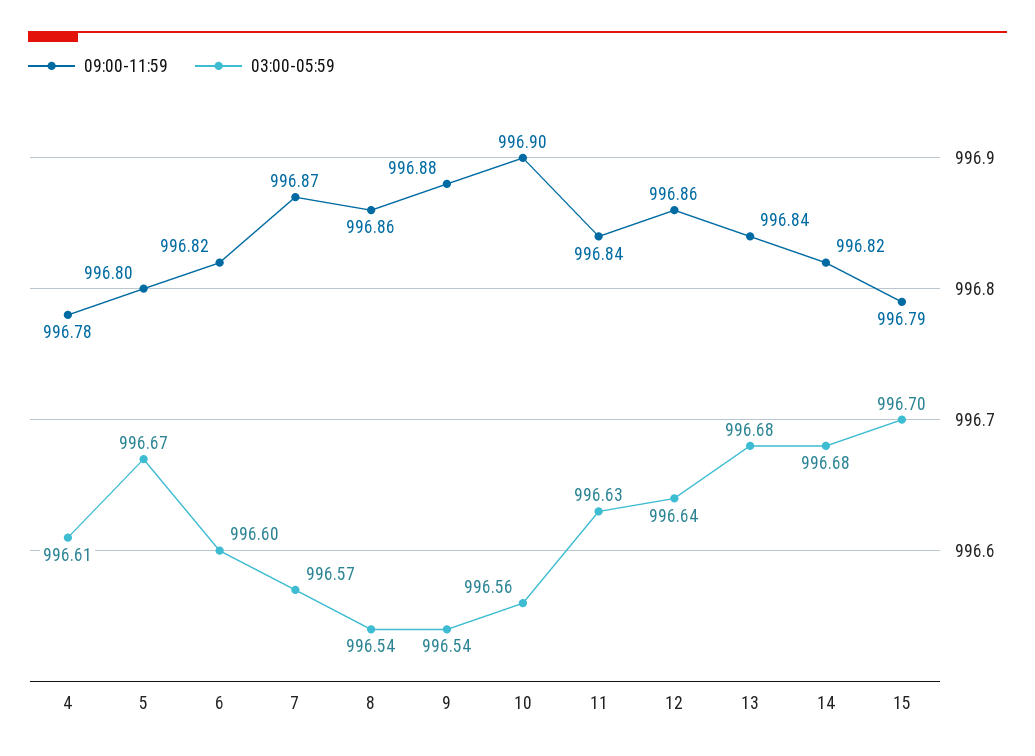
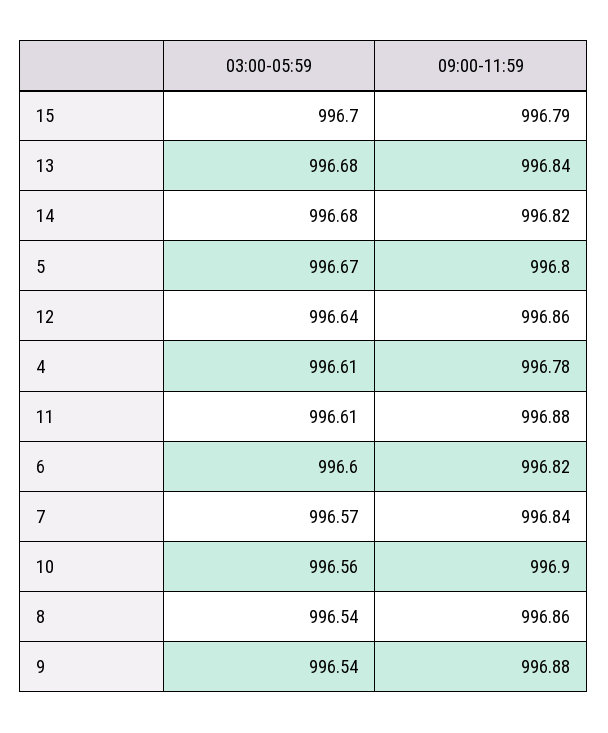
  {
    "09:00-11:59": {
      "4": 996.78,
      "5": 996.8,
      "6": 996.82,
-     "7": 996.87,
+     "7": 996.84,
      "8": 996.86,
      "9": 996.88,
      "10": 996.9,
-     "11": 996.84,
+     "11": 996.88,
      "12": 996.86,
      "13": 996.84,
      "14": 996.82,
      "15": 996.79
    },
    "03:00-05:59": {
      "4": 996.61,
      "5": 996.67,
      "6": 996.6,
      "7": 996.57,
      "8": 996.54,
      "9": 996.54,
      "10": 996.56,
-     "11": 996.63,
+     "11": 996.61,
      "12": 996.64,
      "13": 996.68,
      "14": 996.68,
      "15": 996.7
    }
  }

